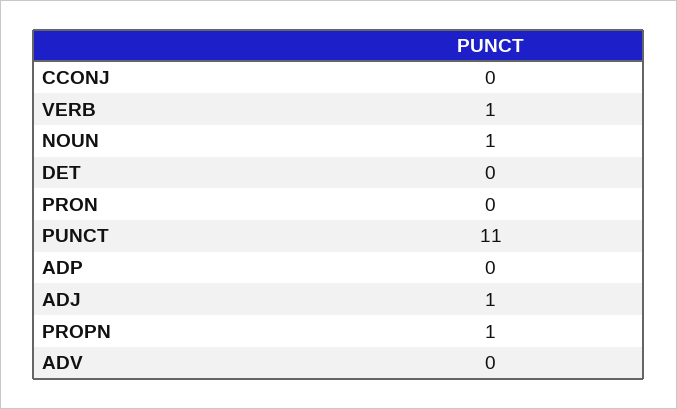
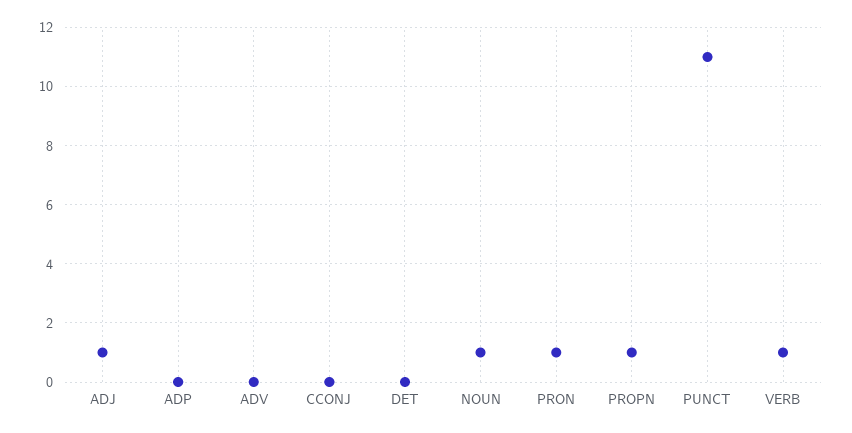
  {
    "CCONJ": 0,
    "VERB": 1,
    "NOUN": 1,
    "DET": 0,
-   "PRON": 0,
+   "PRON": 1,
    "PUNCT": 11,
    "ADP": 0,
    "ADJ": 1,
    "PROPN": 1,
    "ADV": 0
  }

